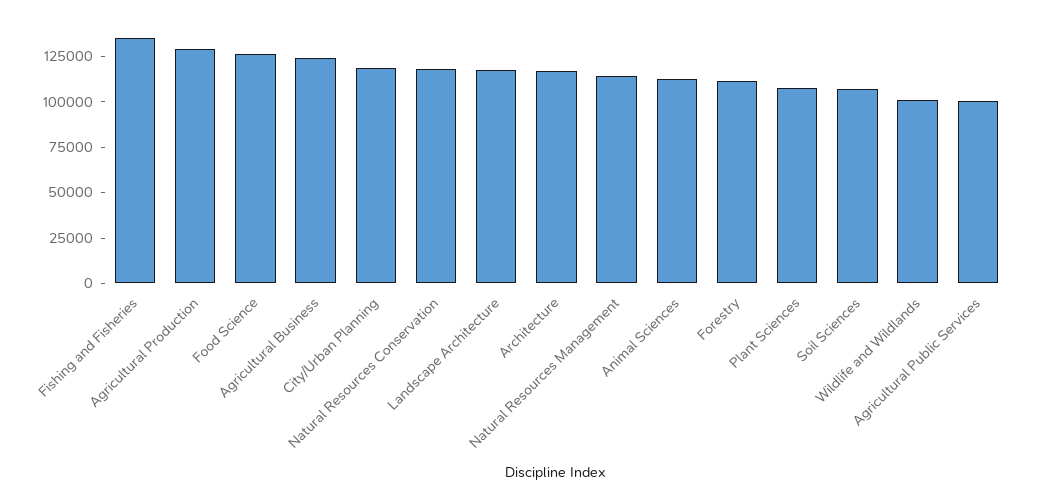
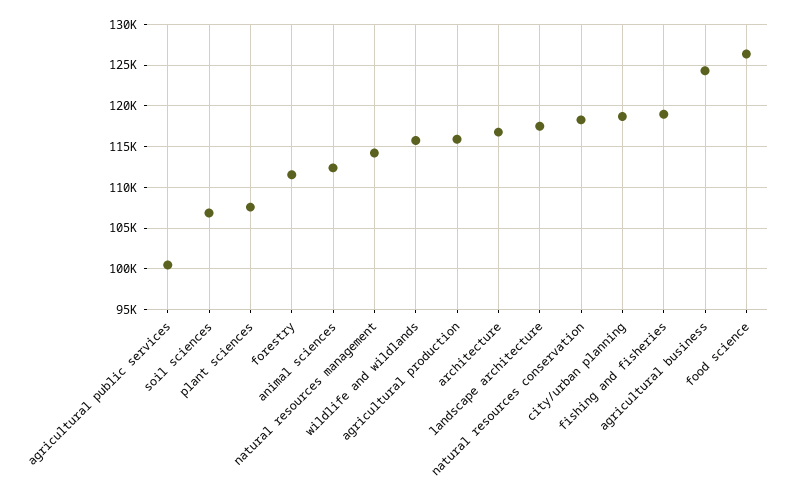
  {
-   "Fishing and Fisheries": 135000,
+   "Fishing and Fisheries": 119000,
-   "Agricultural Production": 130000,
+   "Agricultural Production": 116000,
    "Food Science": 126000,
    "Agricultural Business": 124000,
    "City/Urban Planning": 119000,
    "Natural Resources Conservation": 118000,
    "Landscape Architecture": 117000,
    "Architecture": 117000,
    "Natural Resources Management": 114000,
    "Animal Sciences": 112000,
    "Forestry": 112000,
    "Plant Sciences": 108000,
    "Soil Sciences": 107000,
-   "Wildlife and Wildlands": 100000,
+   "Wildlife and Wildlands": 116000,
    "Agricultural Public Services": 100000
  }

